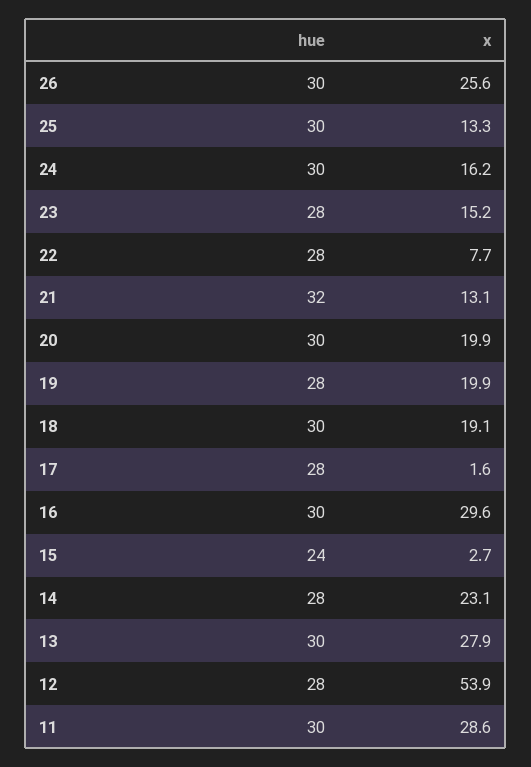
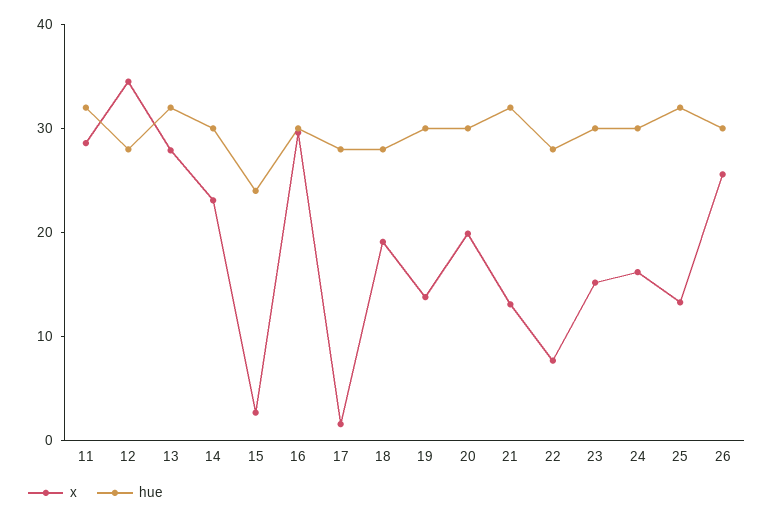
  {
    "hue": {
      "26": 30,
-     "25": 30,
+     "25": 32,
      "24": 30,
-     "23": 28,
+     "23": 30,
      "22": 28,
      "21": 32,
      "20": 30,
-     "19": 28,
+     "19": 30,
-     "18": 30,
+     "18": 28,
      "17": 28,
      "16": 30,
      "15": 24,
-     "14": 28,
+     "14": 30,
-     "13": 30,
+     "13": 32,
      "12": 28,
-     "11": 30
+     "11": 32
    },
    "x": {
      "26": 25.6,
      "25": 13.3,
      "24": 16.2,
      "23": 15.2,
      "22": 7.7,
      "21": 13.1,
      "20": 19.9,
-     "19": 19.9,
+     "19": 14,
      "18": 19.1,
      "17": 1.6,
      "16": 29.6,
      "15": 2.7,
      "14": 23.1,
      "13": 27.9,
-     "12": 53.9,
+     "12": 34,
      "11": 28.6
    }
  }

